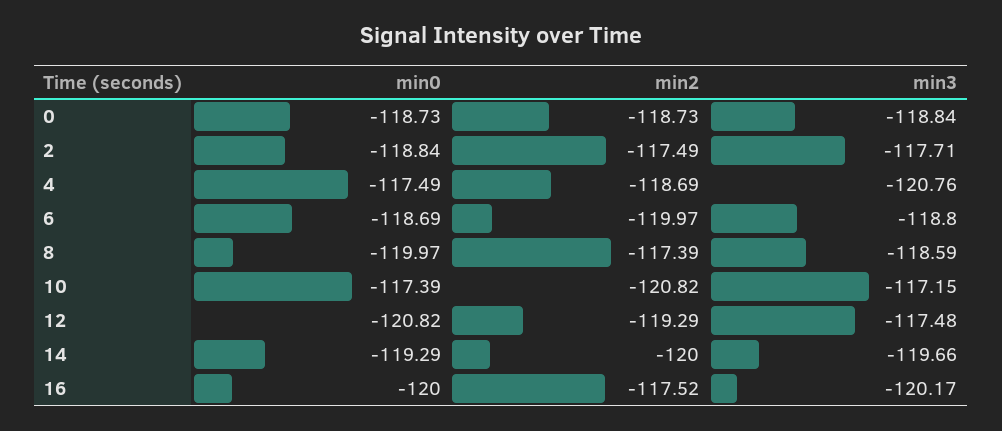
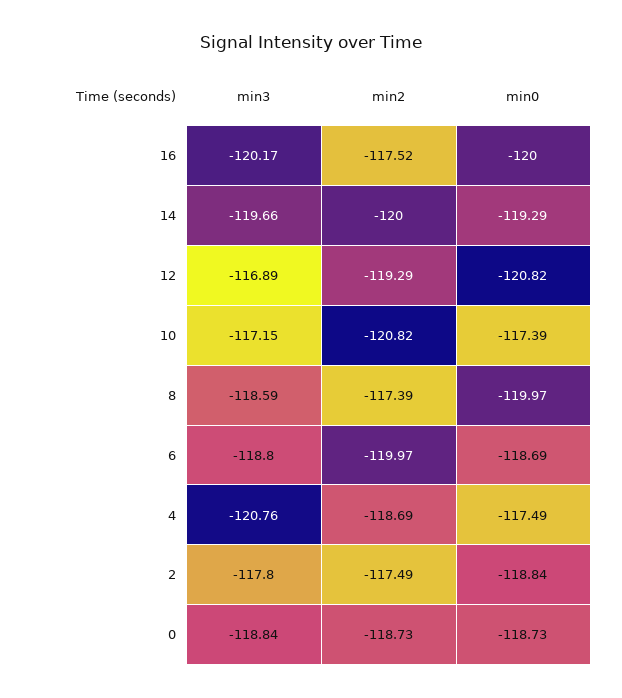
  {
    "min0": {
      "0": -118.73,
      "2": -118.84,
      "4": -117.49,
      "6": -118.69,
      "8": -119.97,
      "10": -117.39,
      "12": -120.82,
      "14": -119.29,
      "16": -120
    },
    "min2": {
      "0": -118.73,
      "2": -117.49,
      "4": -118.69,
      "6": -119.97,
      "8": -117.39,
      "10": -120.82,
      "12": -119.29,
      "14": -120,
      "16": -117.52
    },
    "min3": {
      "0": -118.84,
-     "2": -117.71,
+     "2": -117.8,
      "4": -120.76,
      "6": -118.8,
      "8": -118.59,
      "10": -117.15,
-     "12": -117.48,
+     "12": -116.89,
      "14": -119.66,
      "16": -120.17
    }
  }

